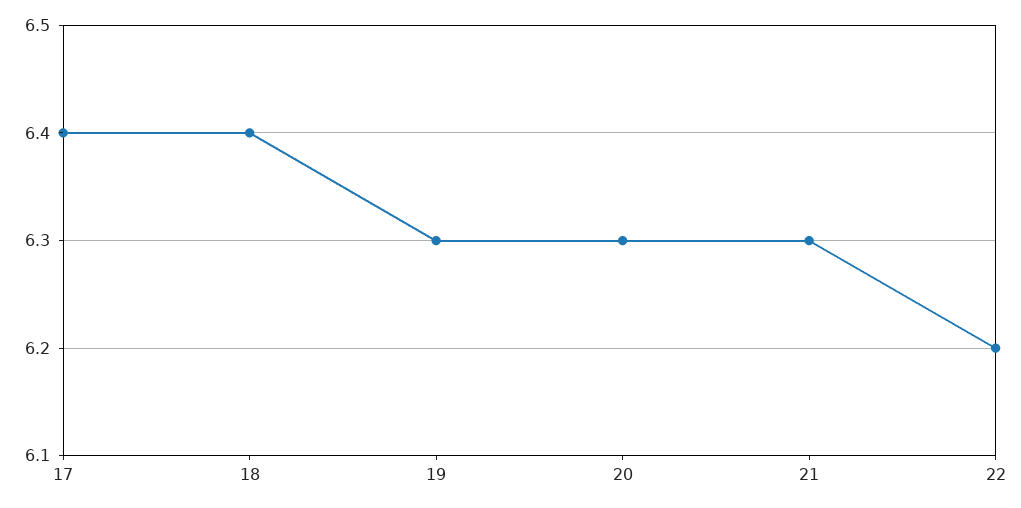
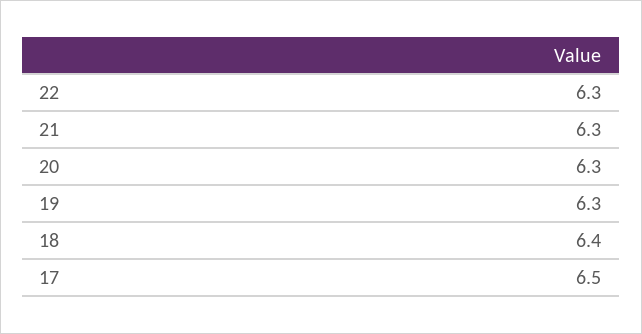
  {
-   "17": 6.4,
+   "17": 6.5,
    "18": 6.4,
    "19": 6.3,
    "20": 6.3,
    "21": 6.3,
-   "22": 6.2
+   "22": 6.3
  }

